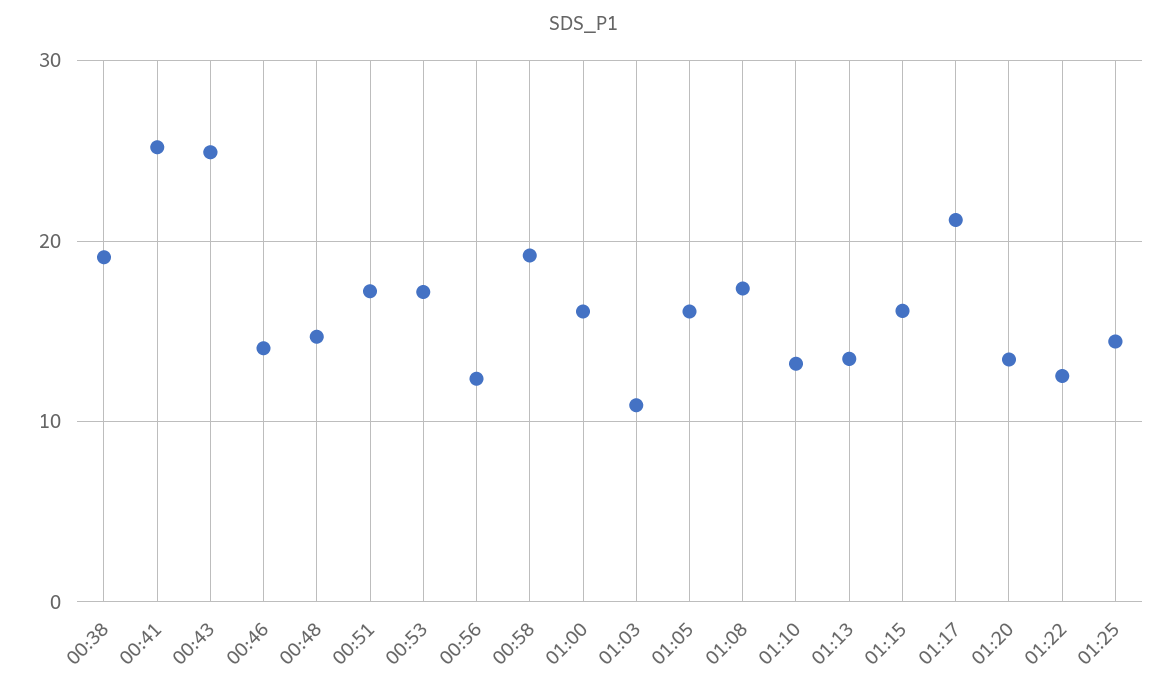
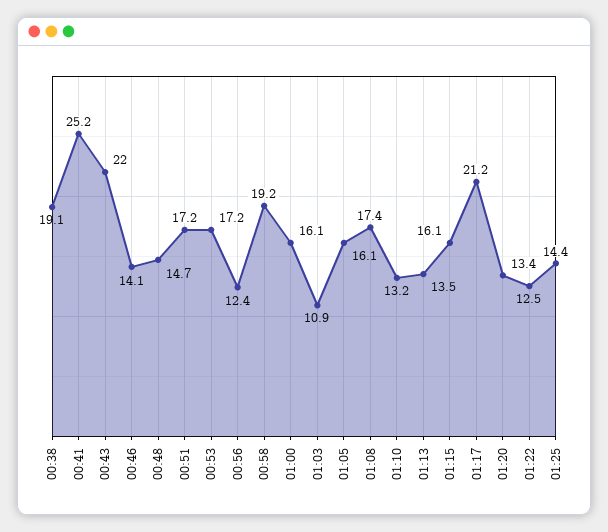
  {
    "00:38": 19.1,
    "00:41": 25.2,
-   "00:43": 25,
+   "00:43": 22,
    "00:46": 14.1,
    "00:48": 14.7,
    "00:51": 17.2,
    "00:53": 17.2,
    "00:56": 12.4,
    "00:58": 19.2,
    "01:00": 16.1,
    "01:03": 10.9,
    "01:05": 16.1,
    "01:08": 17.4,
    "01:10": 13.2,
    "01:13": 13.5,
    "01:15": 16.1,
    "01:17": 21.2,
    "01:20": 13.4,
    "01:22": 12.5,
    "01:25": 14.4
  }

